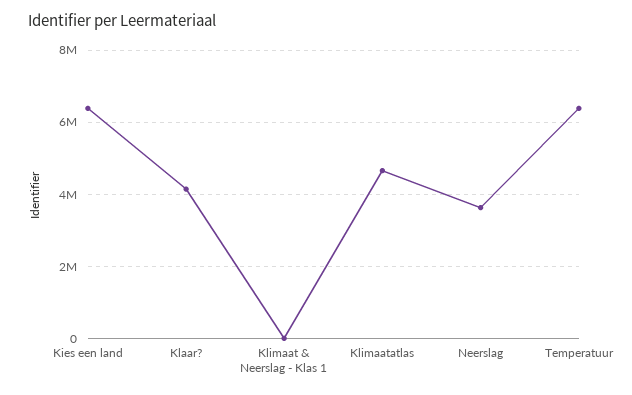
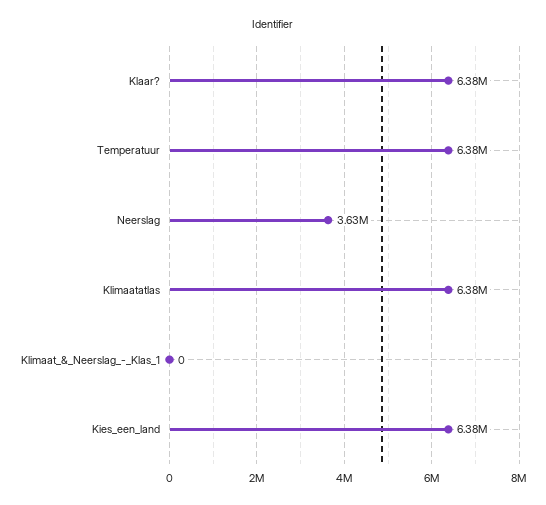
  {
    "Kies een land": 6380000,
-   "Klaar?": 4200000,
+   "Klaar?": 6380000,
    "Klimaat & Neerslag - Klas 1": 0,
-   "Klimaatatlas": 4600000,
+   "Klimaatatlas": 6380000,
    "Neerslag": 3630000,
    "Temperatuur": 6380000
  }

